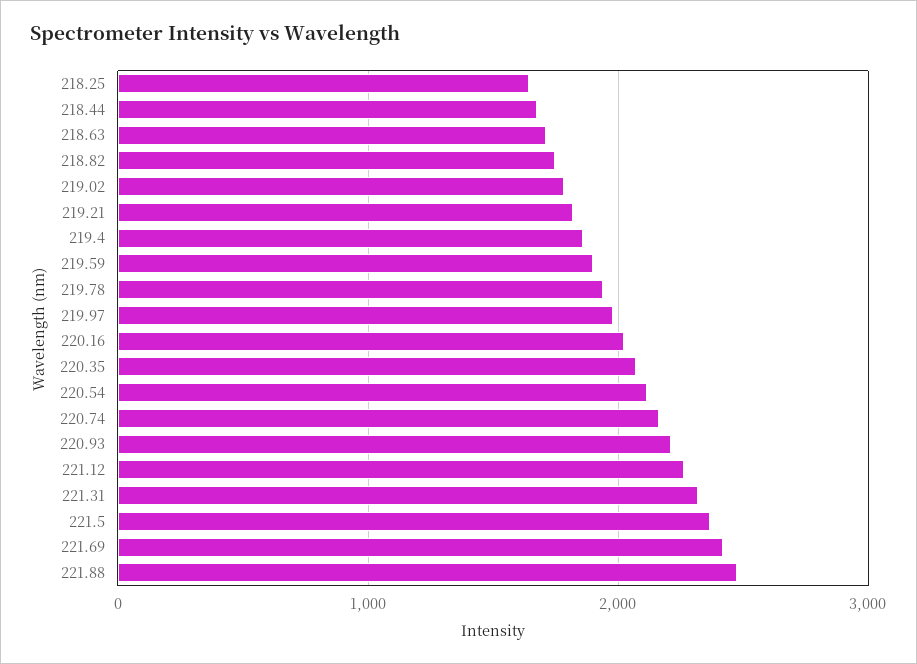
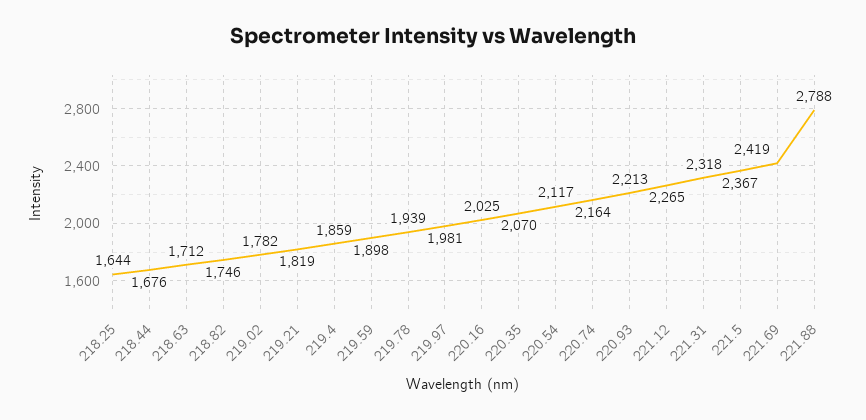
  {
    "218.25": 1644,
    "218.44": 1676,
    "218.63": 1712,
    "218.82": 1746,
    "219.02": 1782,
    "219.21": 1819,
    "219.4": 1859,
    "219.59": 1898,
    "219.78": 1939,
    "219.97": 1981,
    "220.16": 2025,
    "220.35": 2070,
    "220.54": 2117,
    "220.74": 2164,
    "220.93": 2213,
    "221.12": 2265,
    "221.31": 2318,
    "221.5": 2367,
    "221.69": 2419,
-   "221.88": 2500
+   "221.88": 2788
  }

